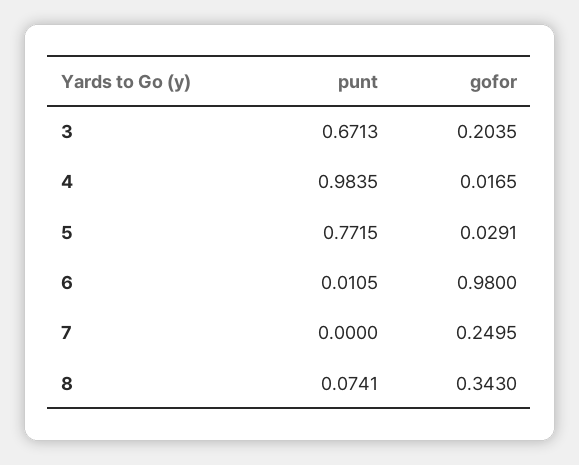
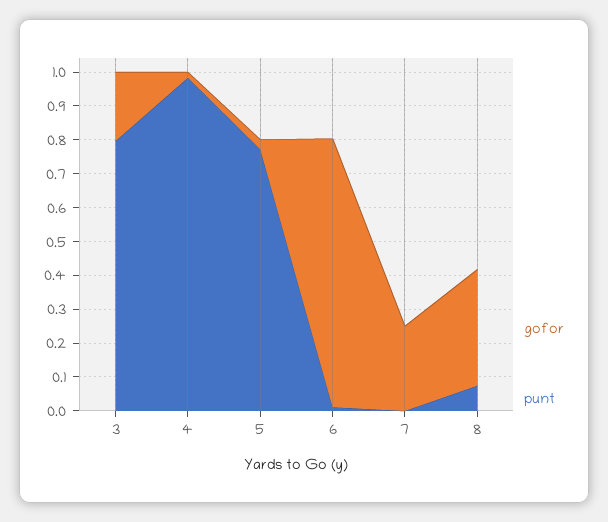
  {
    "punt": {
-     "3": 0.6713,
+     "3": 0.8,
      "4": 0.9835,
      "5": 0.7715,
      "6": 0.0105,
      "7": 0,
      "8": 0.0741
    },
    "gofor": {
      "3": 0.2035,
      "4": 0.0165,
      "5": 0.0291,
-     "6": 0.98,
+     "6": 0.8,
      "7": 0.2495,
      "8": 0.343
    }
  }

